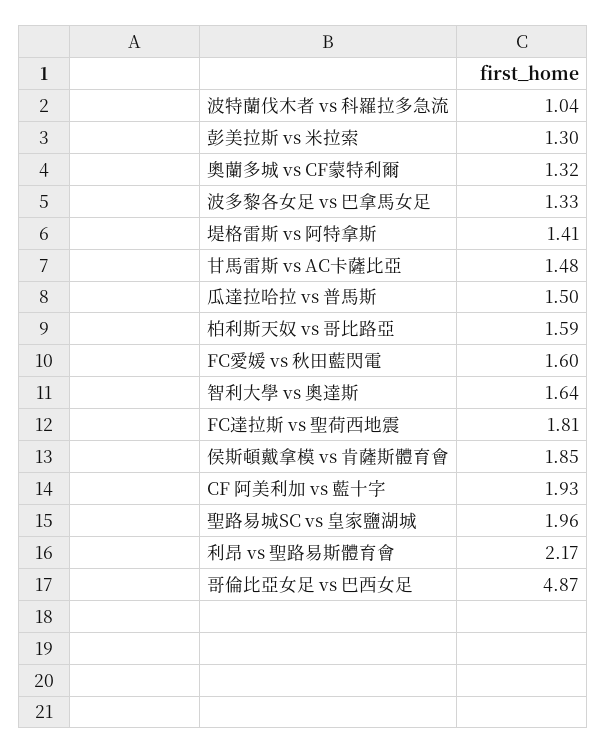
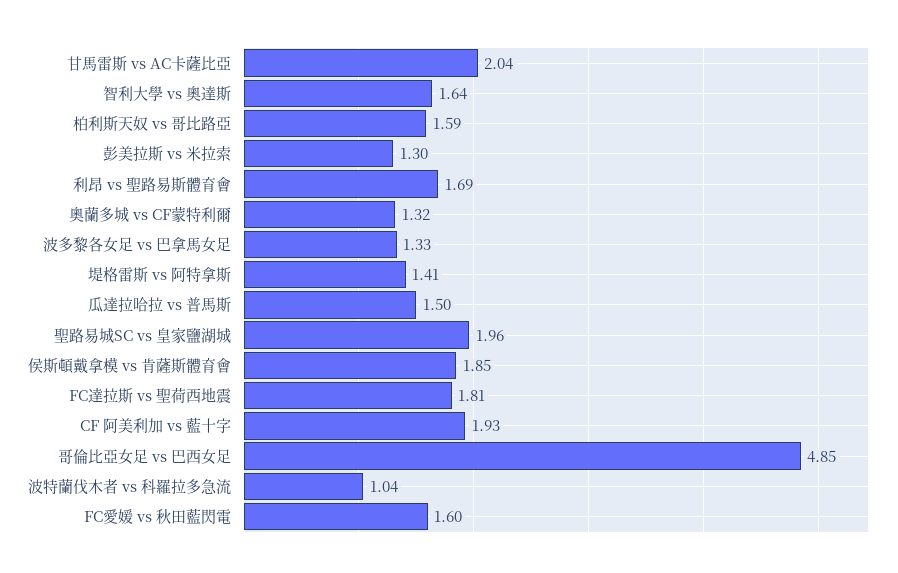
  {
    "波特蘭伐木者 vs 科羅拉多急流": 1.04,
    "彭美拉斯 vs 米拉索": 1.3,
    "奧蘭多城 vs CF蒙特利爾": 1.32,
    "波多黎各女足 vs 巴拿馬女足": 1.33,
    "堤格雷斯 vs 阿特拿斯": 1.41,
-   "甘馬雷斯 vs AC卡薩比亞": 1.48,
+   "甘馬雷斯 vs AC卡薩比亞": 2.04,
    "瓜達拉哈拉 vs 普馬斯": 1.5,
    "柏利斯天奴 vs 哥比路亞": 1.59,
    "FC愛媛 vs 秋田藍閃電": 1.6,
    "智利大學 vs 奧達斯": 1.64,
    "FC達拉斯 vs 聖荷西地震": 1.81,
    "侯斯頓戴拿模 vs 肯薩斯體育會": 1.85,
    "CF 阿美利加 vs 藍十字": 1.93,
    "聖路易城SC vs 皇家鹽湖城": 1.96,
-   "利昂 vs 聖路易斯體育會": 2.17,
+   "利昂 vs 聖路易斯體育會": 1.69,
-   "哥倫比亞女足 vs 巴西女足": 4.87
+   "哥倫比亞女足 vs 巴西女足": 4.85
  }

